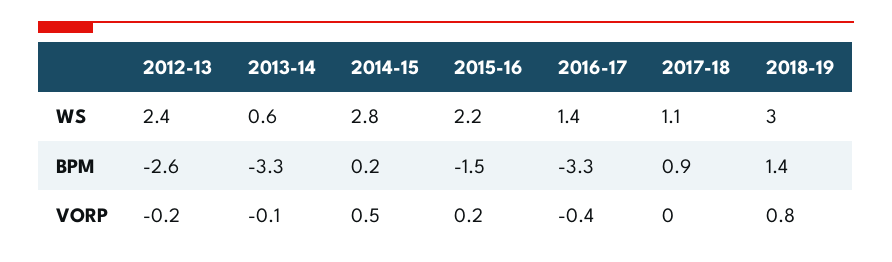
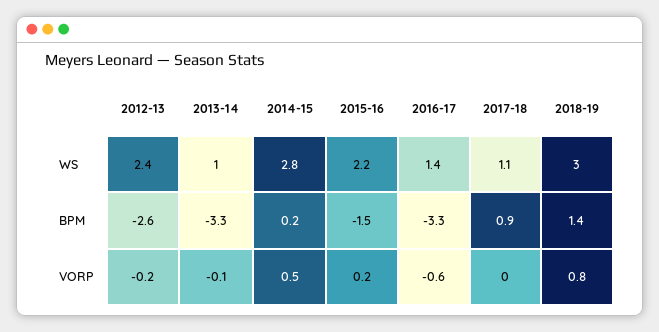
  {
    "2012-13": {
      "WS": 2.4,
      "BPM": -2.6,
      "VORP": -0.2
    },
    "2013-14": {
-     "WS": 0.6,
+     "WS": 1,
      "BPM": -3.3,
      "VORP": -0.1
    },
    "2014-15": {
      "WS": 2.8,
      "BPM": 0.2,
      "VORP": 0.5
    },
    "2015-16": {
      "WS": 2.2,
      "BPM": -1.5,
      "VORP": 0.2
    },
    "2016-17": {
      "WS": 1.4,
      "BPM": -3.3,
-     "VORP": -0.4
+     "VORP": -0.6
    },
    "2017-18": {
      "WS": 1.1,
      "BPM": 0.9,
      "VORP": 0
    },
    "2018-19": {
      "WS": 3,
      "BPM": 1.4,
      "VORP": 0.8
    }
  }

